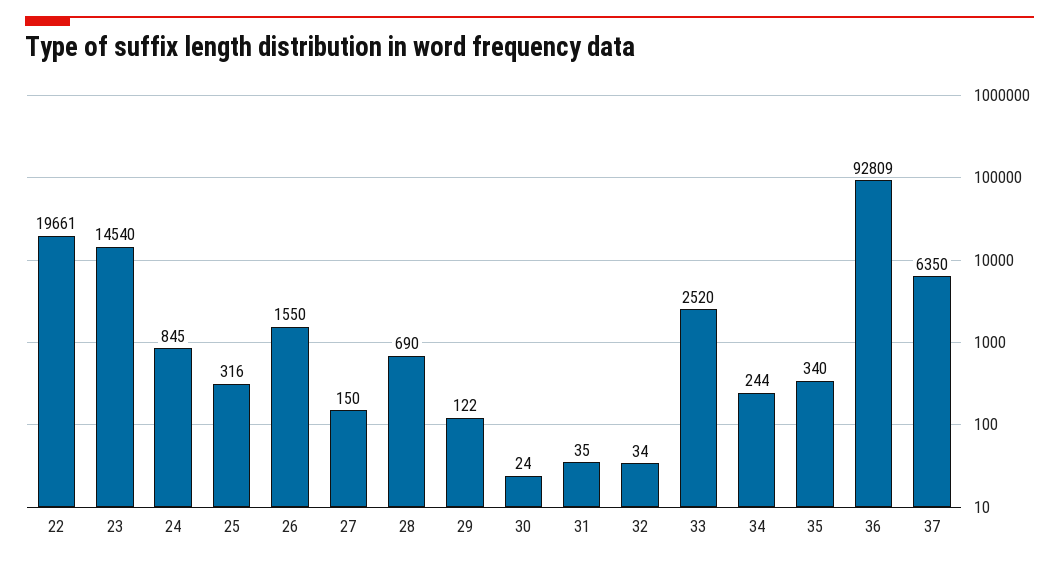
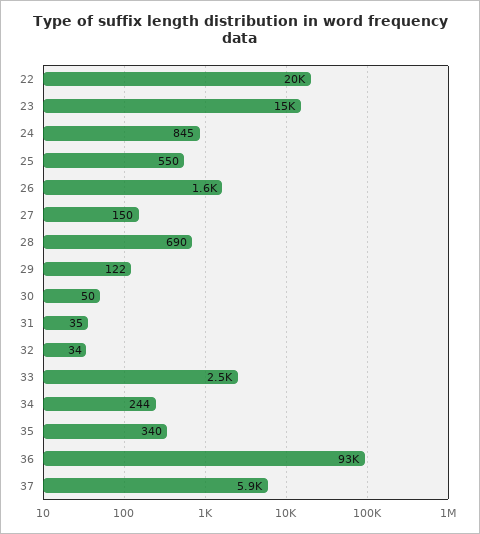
  {
    "22": 19661,
    "23": 14540,
    "24": 845,
-   "25": 316,
+   "25": 550,
    "26": 1550,
    "27": 150,
    "28": 690,
    "29": 122,
-   "30": 24,
+   "30": 50,
    "31": 35,
    "32": 34,
    "33": 2520,
    "34": 244,
    "35": 340,
    "36": 92809,
-   "37": 6350
+   "37": 5900
  }

